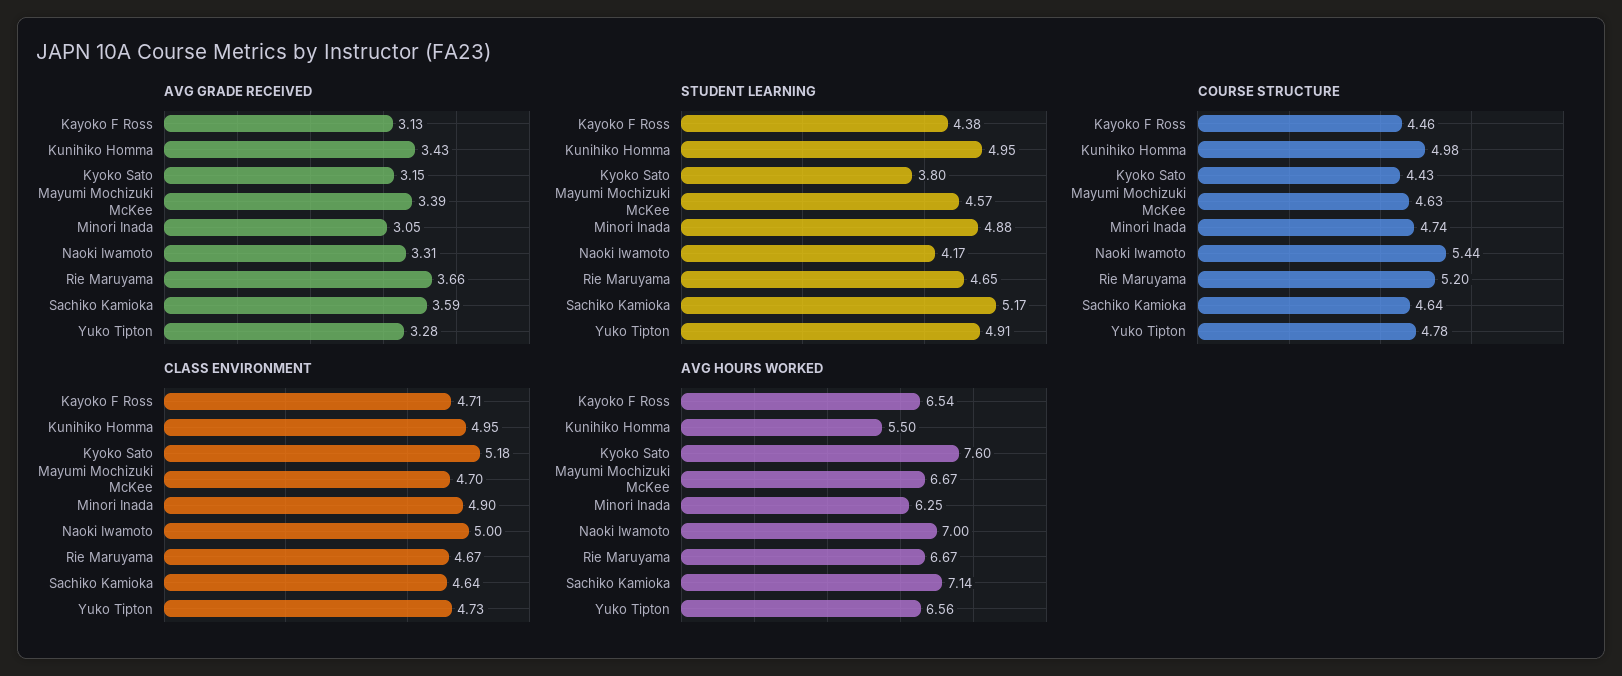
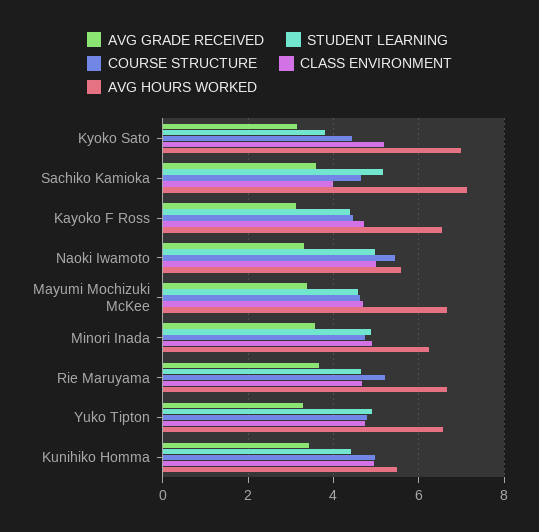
  {
    "AVG GRADE RECEIVED": {
      "Kayoko F Ross": 3.13,
      "Kunihiko Homma": 3.43,
      "Kyoko Sato": 3.15,
      "Mayumi Mochizuki McKee": 3.39,
-     "Minori Inada": 3.05,
+     "Minori Inada": 3.6,
      "Naoki Iwamoto": 3.31,
      "Rie Maruyama": 3.66,
      "Sachiko Kamioka": 3.59,
      "Yuko Tipton": 3.28
    },
    "STUDENT LEARNING": {
      "Kayoko F Ross": 4.38,
-     "Kunihiko Homma": 4.95,
+     "Kunihiko Homma": 4.4,
      "Kyoko Sato": 3.8,
      "Mayumi Mochizuki McKee": 4.57,
      "Minori Inada": 4.88,
-     "Naoki Iwamoto": 4.17,
+     "Naoki Iwamoto": 5,
      "Rie Maruyama": 4.65,
      "Sachiko Kamioka": 5.17,
      "Yuko Tipton": 4.91
    },
    "COURSE STRUCTURE": {
      "Kayoko F Ross": 4.46,
      "Kunihiko Homma": 4.98,
      "Kyoko Sato": 4.43,
      "Mayumi Mochizuki McKee": 4.63,
      "Minori Inada": 4.74,
      "Naoki Iwamoto": 5.44,
      "Rie Maruyama": 5.2,
      "Sachiko Kamioka": 4.64,
      "Yuko Tipton": 4.78
    },
    "CLASS ENVIRONMENT": {
      "Kayoko F Ross": 4.71,
      "Kunihiko Homma": 4.95,
      "Kyoko Sato": 5.18,
      "Mayumi Mochizuki McKee": 4.7,
      "Minori Inada": 4.9,
      "Naoki Iwamoto": 5,
      "Rie Maruyama": 4.67,
-     "Sachiko Kamioka": 4.64,
+     "Sachiko Kamioka": 4,
      "Yuko Tipton": 4.73
    },
    "AVG HOURS WORKED": {
      "Kayoko F Ross": 6.54,
      "Kunihiko Homma": 5.5,
-     "Kyoko Sato": 7.6,
+     "Kyoko Sato": 7,
      "Mayumi Mochizuki McKee": 6.67,
      "Minori Inada": 6.25,
-     "Naoki Iwamoto": 7,
+     "Naoki Iwamoto": 5.6,
      "Rie Maruyama": 6.67,
      "Sachiko Kamioka": 7.14,
      "Yuko Tipton": 6.56
    }
  }

